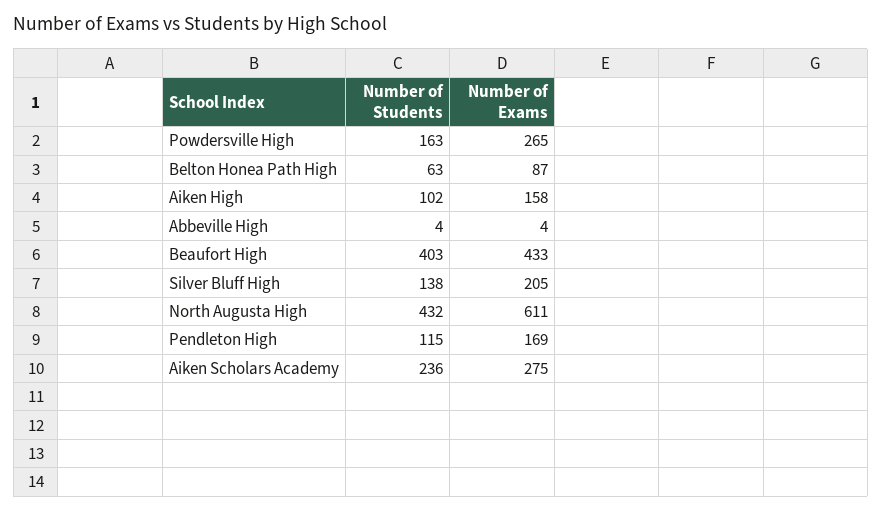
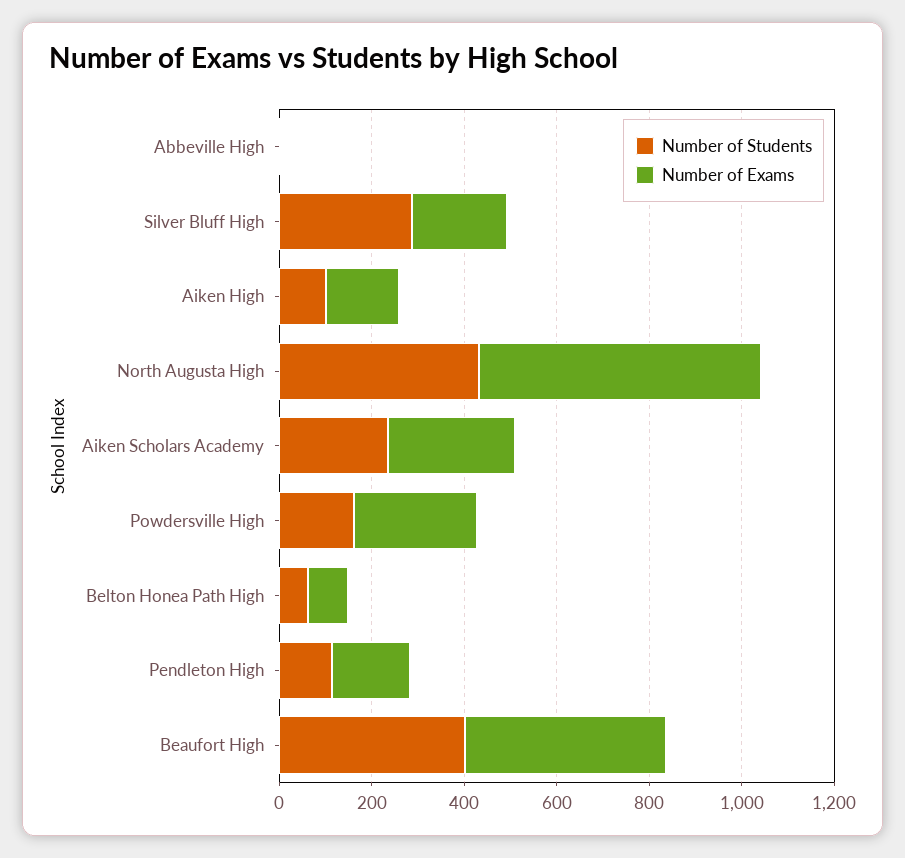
  {
    "Number of Students": {
      "Powdersville High": 163,
      "Belton Honea Path High": 63,
      "Aiken High": 102,
      "Abbeville High": 4,
      "Beaufort High": 403,
-     "Silver Bluff High": 138,
+     "Silver Bluff High": 300,
      "North Augusta High": 432,
      "Pendleton High": 115,
      "Aiken Scholars Academy": 236
    },
    "Number of Exams": {
      "Powdersville High": 265,
      "Belton Honea Path High": 87,
      "Aiken High": 158,
      "Abbeville High": 4,
      "Beaufort High": 433,
      "Silver Bluff High": 205,
      "North Augusta High": 611,
      "Pendleton High": 169,
      "Aiken Scholars Academy": 275
    }
  }

